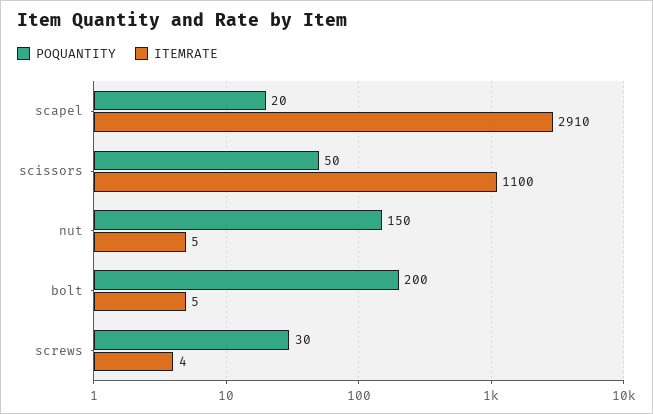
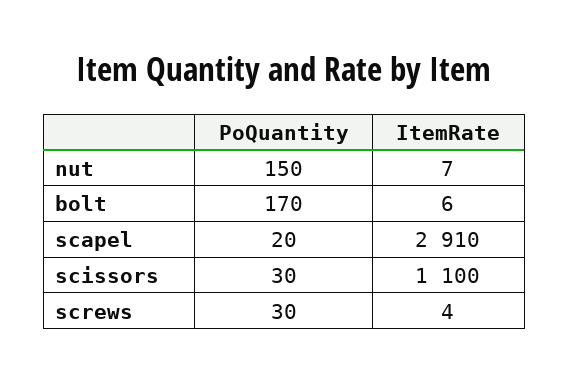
  {
    "POQUANTITY": {
      "scapel": 20,
-     "scissors": 50,
+     "scissors": 30,
      "nut": 150,
-     "bolt": 200,
+     "bolt": 170,
      "screws": 30
    },
    "ITEMRATE": {
      "scapel": 2910,
      "scissors": 1100,
-     "nut": 5,
+     "nut": 7,
-     "bolt": 5,
+     "bolt": 6,
      "screws": 4
    }
  }

